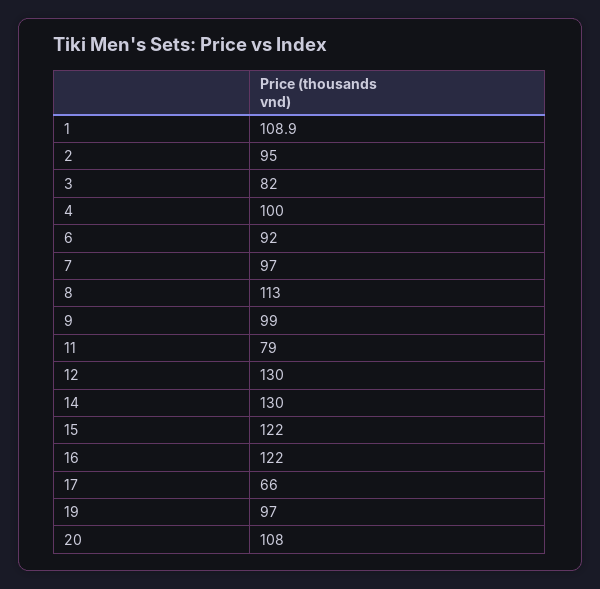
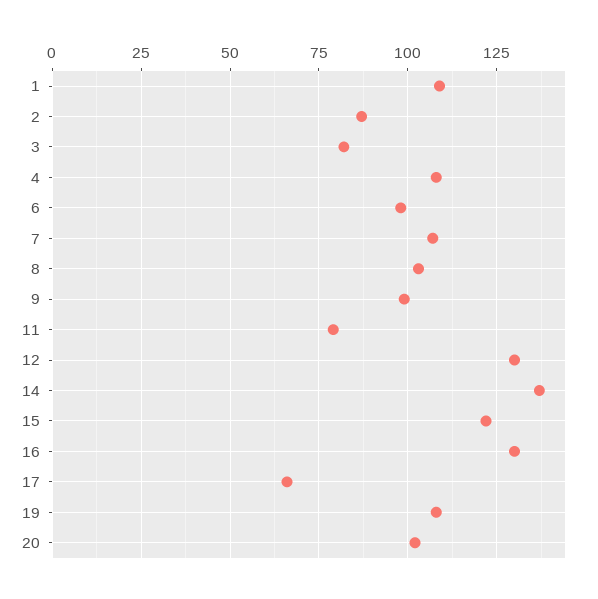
  {
    "1": 108.9,
-   "2": 95,
+   "2": 87.5,
    "3": 82,
-   "4": 100,
+   "4": 107.5,
-   "6": 92,
+   "6": 97.5,
-   "7": 97,
+   "7": 107.5,
-   "8": 113,
+   "8": 102.5,
    "9": 99,
    "11": 79,
    "12": 130,
-   "14": 130,
+   "14": 137.5,
    "15": 122,
-   "16": 122,
+   "16": 130,
    "17": 66,
-   "19": 97,
+   "19": 107.5,
-   "20": 108
+   "20": 102.5
  }

